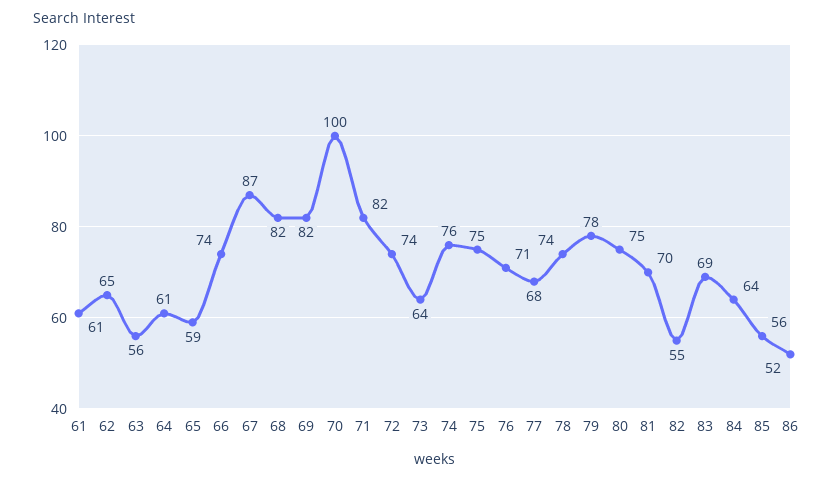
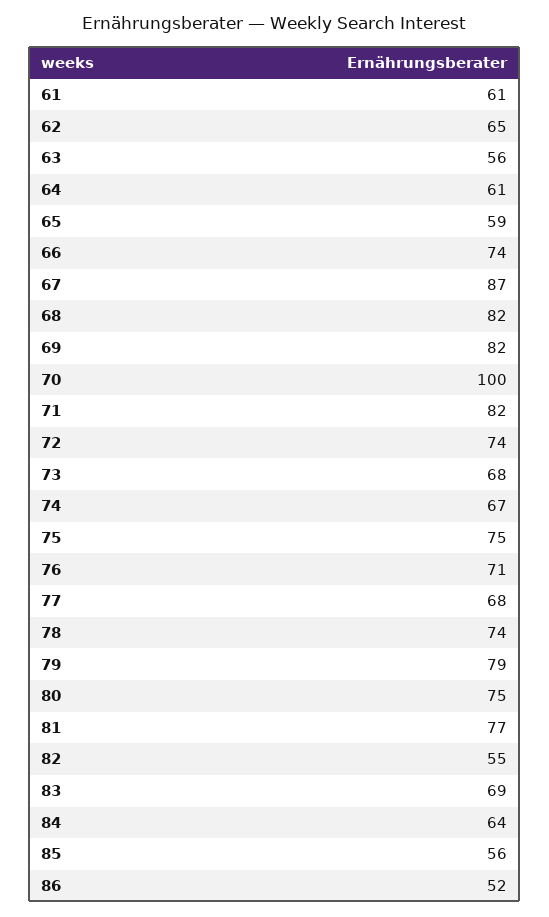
  {
    "61": 61,
    "62": 65,
    "63": 56,
    "64": 61,
    "65": 59,
    "66": 74,
    "67": 87,
    "68": 82,
    "69": 82,
    "70": 100,
    "71": 82,
    "72": 74,
-   "73": 64,
+   "73": 68,
-   "74": 76,
+   "74": 67,
    "75": 75,
    "76": 71,
    "77": 68,
    "78": 74,
-   "79": 78,
+   "79": 79,
    "80": 75,
-   "81": 70,
+   "81": 77,
    "82": 55,
    "83": 69,
    "84": 64,
    "85": 56,
    "86": 52
  }

